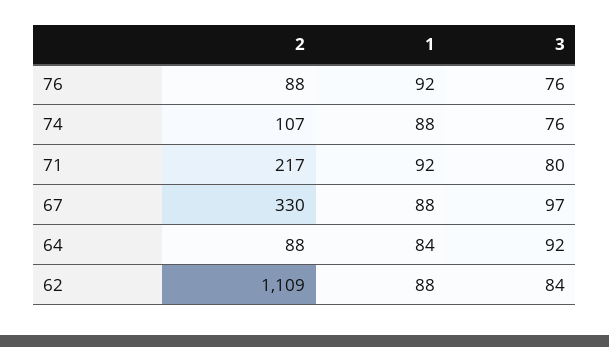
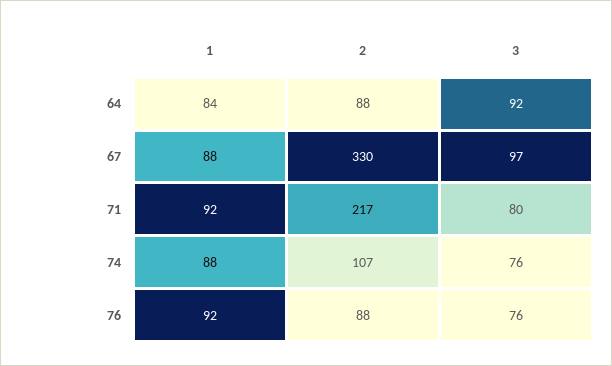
  {
    "2": {
      "76": 88,
      "74": 107,
      "71": 217,
      "67": 330,
-     "64": 88,
+     "64": 88
-     "62": 1109
    },
    "1": {
      "76": 92,
      "74": 88,
      "71": 92,
      "67": 88,
-     "64": 84,
+     "64": 84
-     "62": 88
    },
    "3": {
      "76": 76,
      "74": 76,
      "71": 80,
      "67": 97,
-     "64": 92,
+     "64": 92
-     "62": 84
    }
  }

